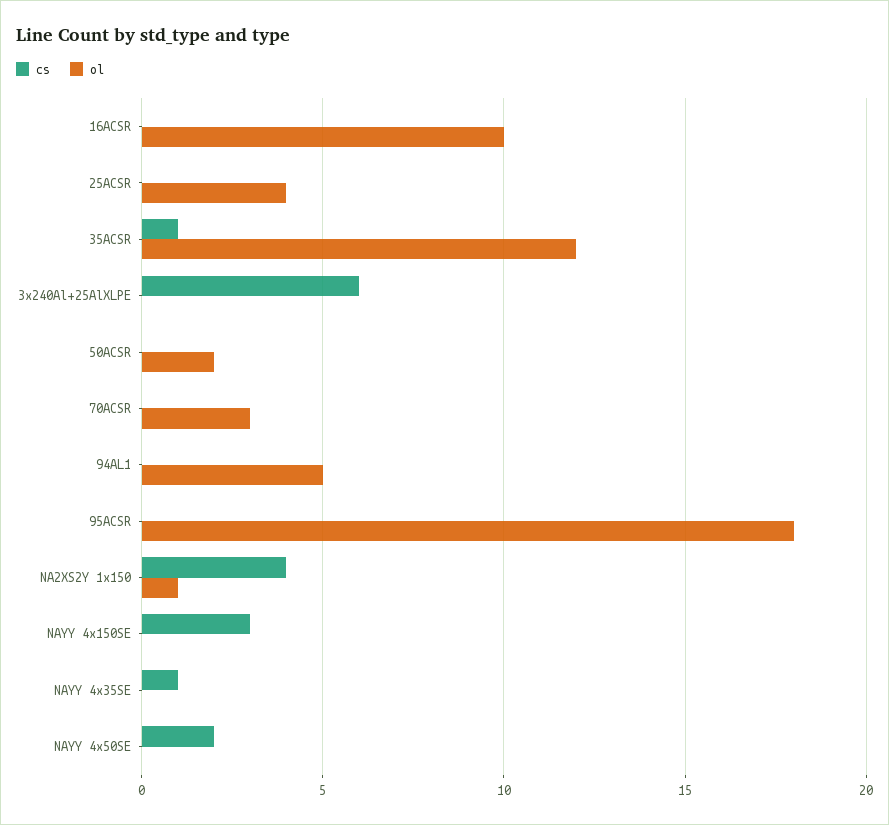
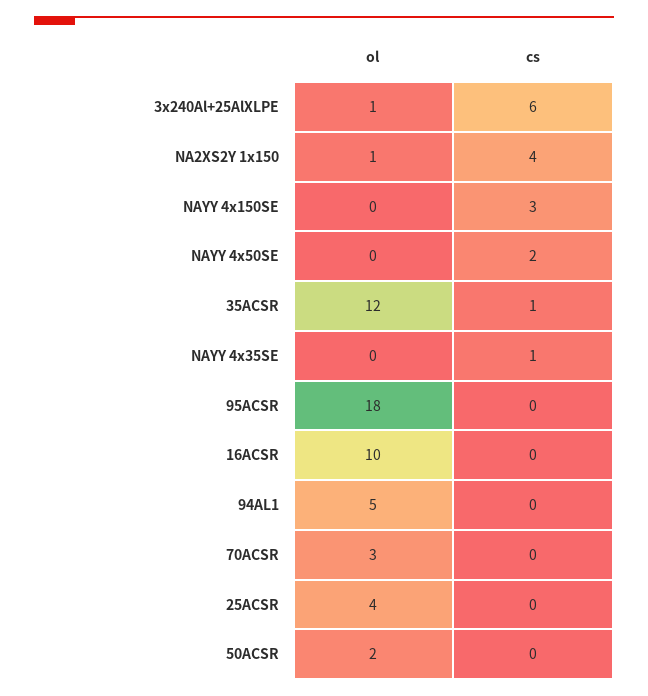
  {
    "cs": {
      "16ACSR": 0,
      "25ACSR": 0,
      "35ACSR": 1,
      "3x240Al+25AlXLPE": 6,
      "50ACSR": 0,
      "70ACSR": 0,
      "94AL1": 0,
      "95ACSR": 0,
      "NA2XS2Y 1x150": 4,
      "NAYY 4x150SE": 3,
      "NAYY 4x35SE": 1,
      "NAYY 4x50SE": 2
    },
    "ol": {
      "16ACSR": 10,
      "25ACSR": 4,
      "35ACSR": 12,
-     "3x240Al+25AlXLPE": 0,
+     "3x240Al+25AlXLPE": 1,
      "50ACSR": 2,
      "70ACSR": 3,
      "94AL1": 5,
      "95ACSR": 18,
      "NA2XS2Y 1x150": 1,
      "NAYY 4x150SE": 0,
      "NAYY 4x35SE": 0,
      "NAYY 4x50SE": 0
    }
  }

